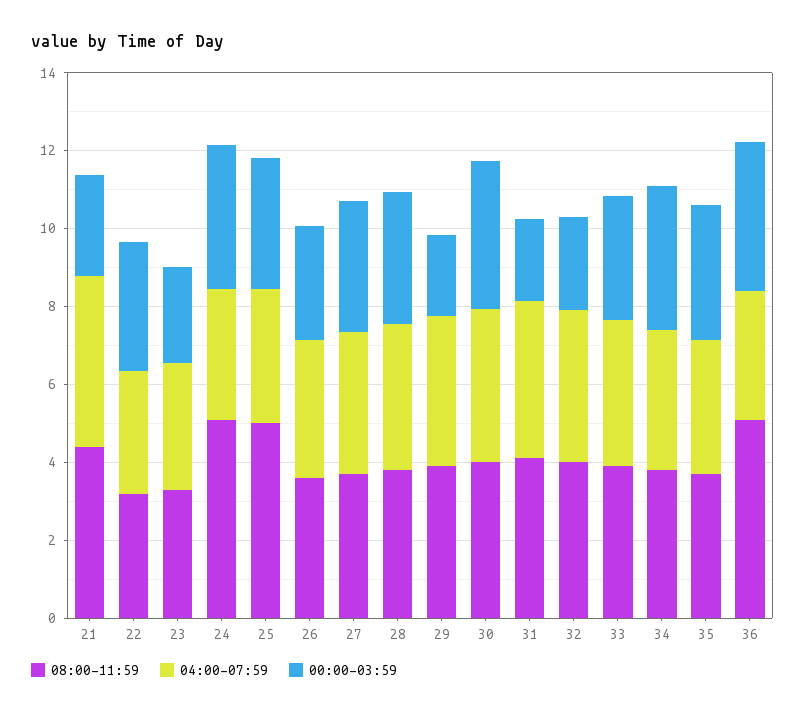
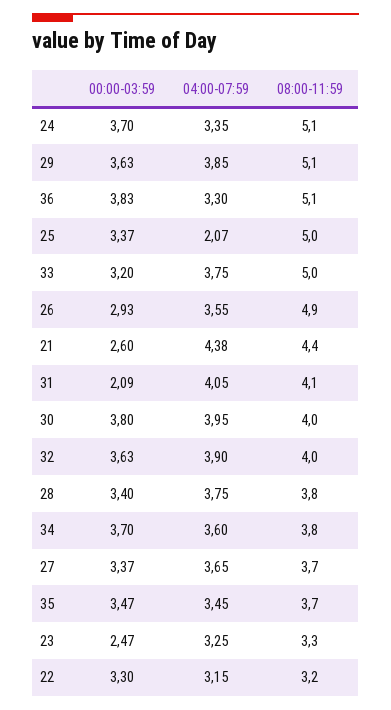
  {
    "08:00-11:59": {
      "21": 4.4,
      "22": 3.2,
      "23": 3.3,
      "24": 5.1,
      "25": 5,
-     "26": 3.5,
+     "26": 4.9,
      "27": 3.7,
      "28": 3.8,
-     "29": 4,
+     "29": 5.1,
      "30": 4,
      "31": 4.1,
      "32": 4,
-     "33": 4,
+     "33": 5,
      "34": 3.8,
      "35": 3.7,
      "36": 5.1
    },
    "04:00-07:59": {
      "21": 4.38,
      "22": 3.15,
      "23": 3.25,
      "24": 3.35,
-     "25": 3.5,
+     "25": 2.07,
      "26": 3.55,
      "27": 3.65,
      "28": 3.75,
      "29": 3.85,
      "30": 3.95,
      "31": 4.05,
      "32": 3.9,
      "33": 3.75,
      "34": 3.6,
      "35": 3.45,
      "36": 3.3
    },
    "00:00-03:59": {
      "21": 2.6,
      "22": 3.3,
      "23": 2.47,
      "24": 3.7,
      "25": 3.37,
      "26": 2.93,
      "27": 3.37,
      "28": 3.4,
-     "29": 2,
+     "29": 3.63,
      "30": 3.8,
      "31": 2.09,
-     "32": 2.5,
+     "32": 3.63,
      "33": 3.2,
      "34": 3.7,
      "35": 3.47,
      "36": 3.83
    }
  }

